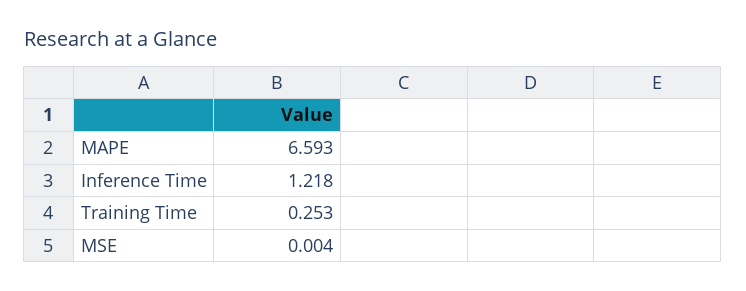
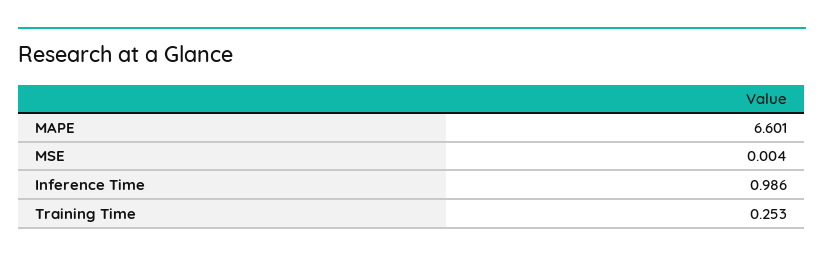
  {
-   "MAPE": 6.593,
+   "MAPE": 6.601,
-   "Inference Time": 1.218,
+   "Inference Time": 0.986,
    "Training Time": 0.253,
    "MSE": 0.004
  }

